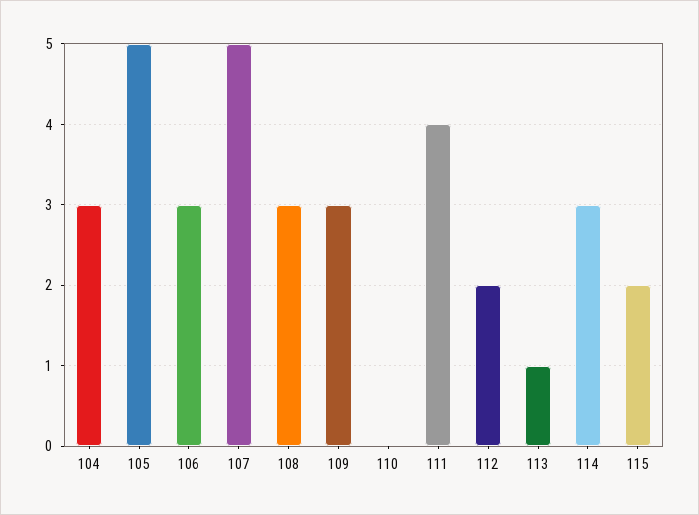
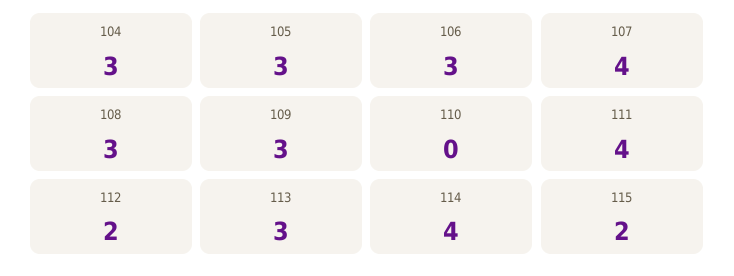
  {
    "104": 3,
-   "105": 5,
+   "105": 3,
    "106": 3,
-   "107": 5,
+   "107": 4,
    "108": 3,
    "109": 3,
    "110": 0,
    "111": 4,
    "112": 2,
-   "113": 1,
+   "113": 3,
-   "114": 3,
+   "114": 4,
    "115": 2
  }

